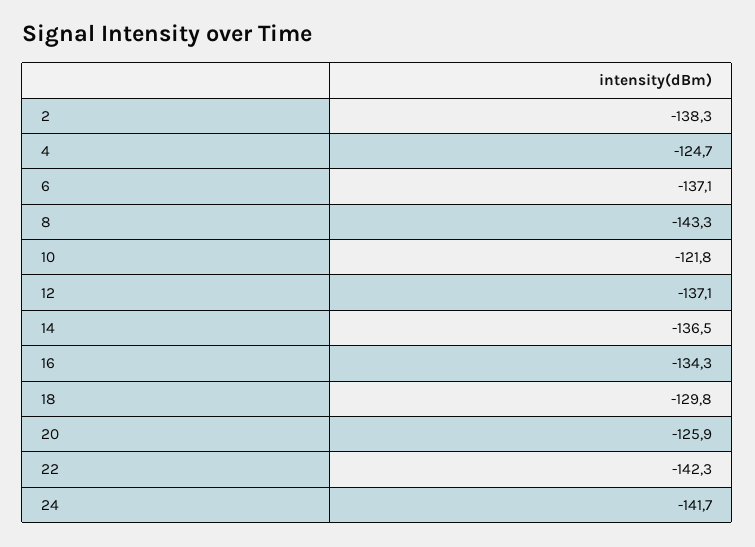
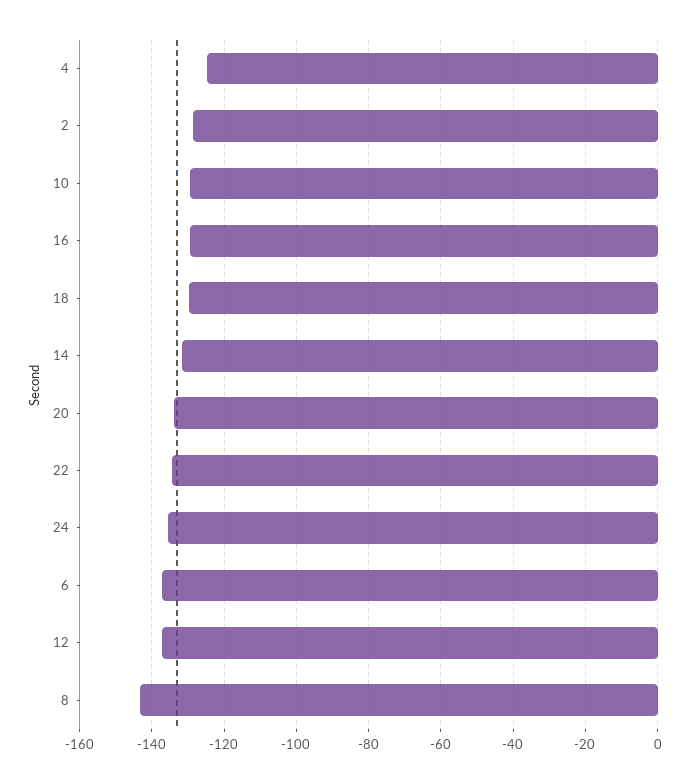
  {
-   "2": -138.3,
+   "2": -128,
    "4": -124.7,
    "6": -137.1,
    "8": -143.3,
-   "10": -121.8,
+   "10": -130,
    "12": -137.1,
-   "14": -136.5,
+   "14": -132,
-   "16": -134.3,
+   "16": -130,
    "18": -129.8,
-   "20": -125.9,
+   "20": -134,
-   "22": -142.3,
+   "22": -134,
-   "24": -141.7
+   "24": -136
  }

